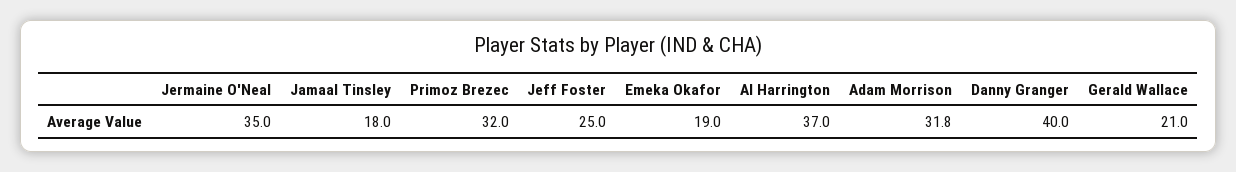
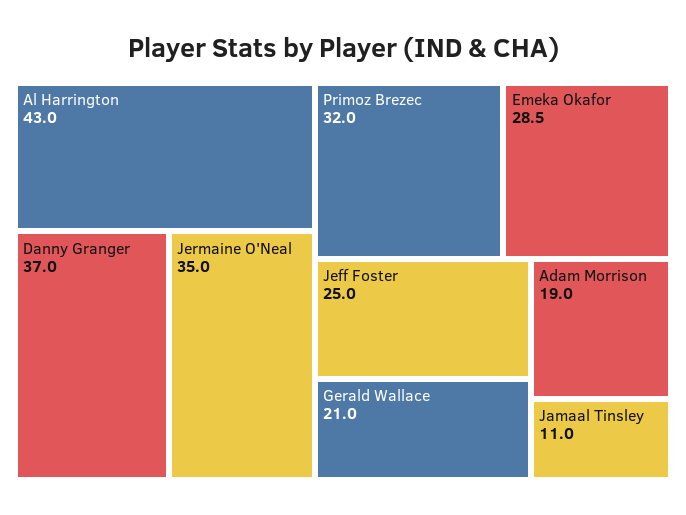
  {
    "Jermaine O'Neal": 35,
-   "Jamaal Tinsley": 18,
+   "Jamaal Tinsley": 11,
    "Primoz Brezec": 32,
    "Jeff Foster": 25,
-   "Emeka Okafor": 19,
+   "Emeka Okafor": 28.5,
-   "Al Harrington": 37,
+   "Al Harrington": 43,
-   "Adam Morrison": 31.8,
+   "Adam Morrison": 19,
-   "Danny Granger": 40,
+   "Danny Granger": 37,
    "Gerald Wallace": 21
  }

